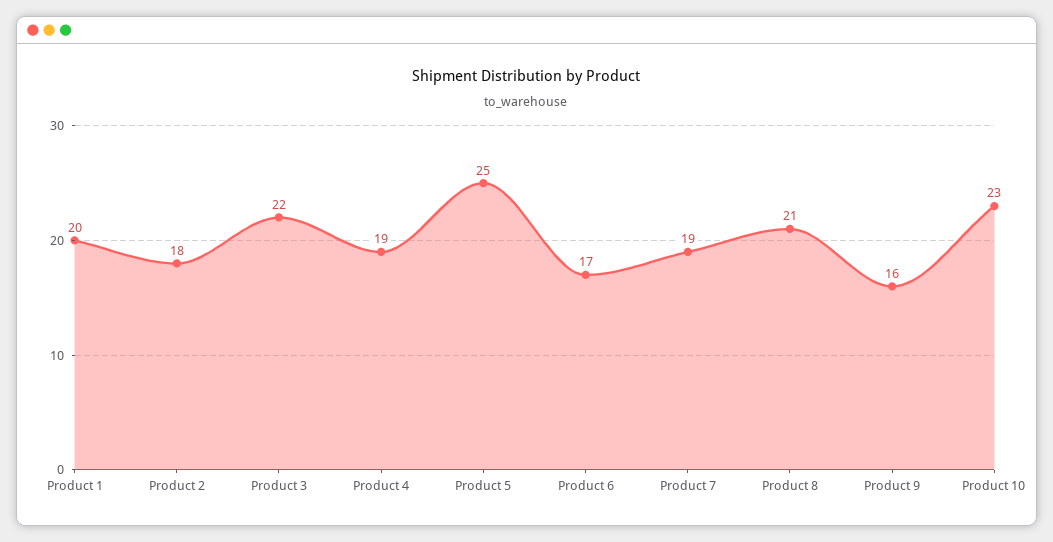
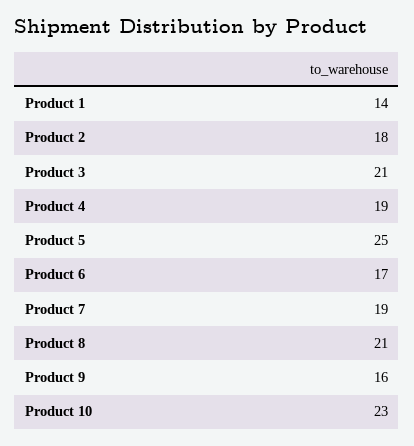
  {
-   "Product 1": 20,
+   "Product 1": 14,
    "Product 2": 18,
-   "Product 3": 22,
+   "Product 3": 21,
    "Product 4": 19,
    "Product 5": 25,
    "Product 6": 17,
    "Product 7": 19,
    "Product 8": 21,
    "Product 9": 16,
    "Product 10": 23
  }

